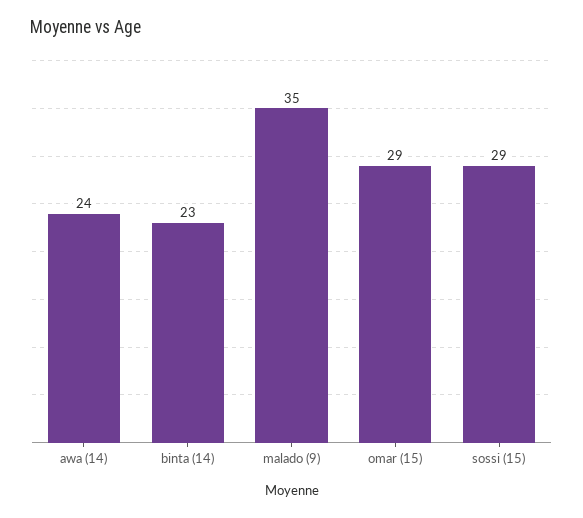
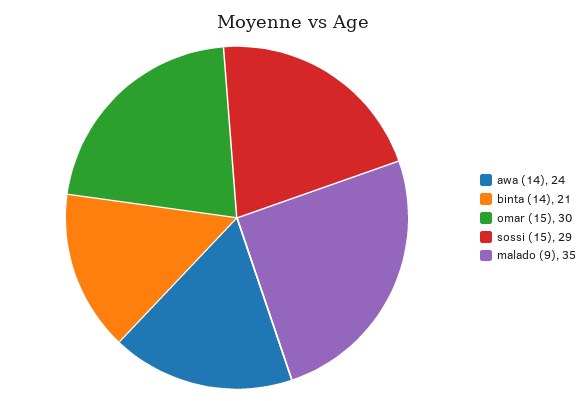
  {
    "awa (14)": 24,
-   "binta (14)": 23,
+   "binta (14)": 21,
    "malado (9)": 35,
-   "omar (15)": 29,
+   "omar (15)": 30,
    "sossi (15)": 29
  }

